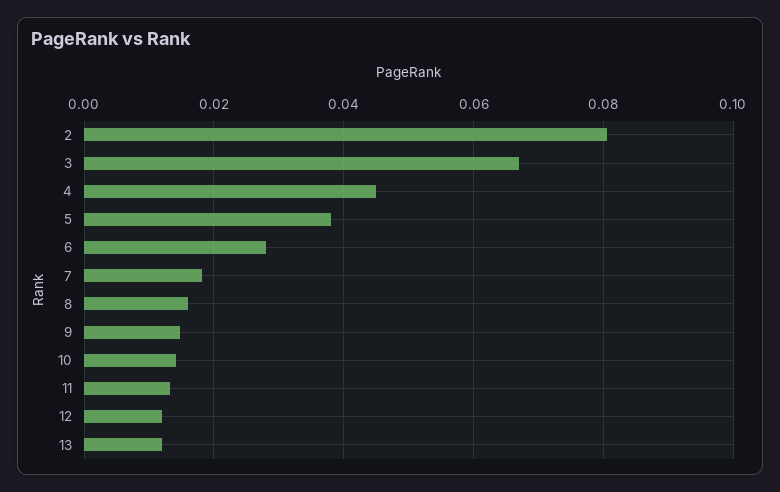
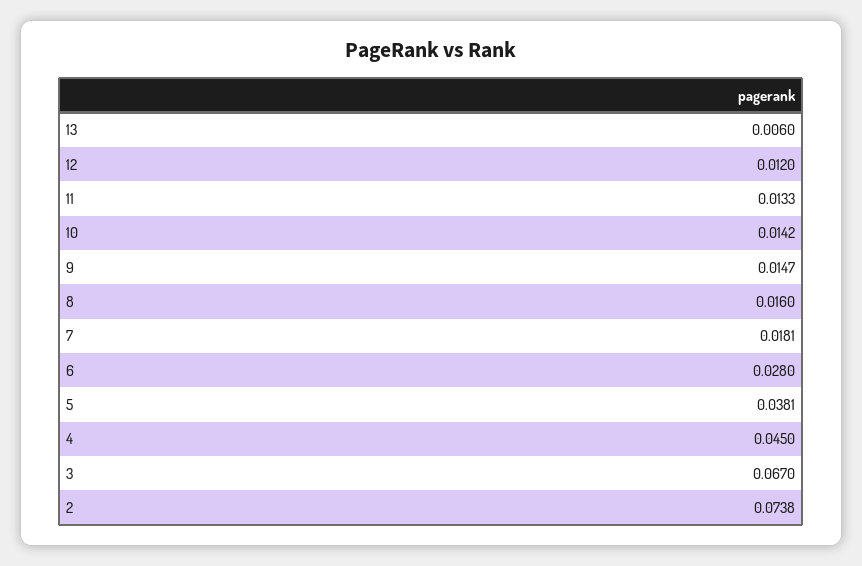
  {
-   "2": 0.08,
+   "2": 0.0738,
    "3": 0.067,
    "4": 0.045,
    "5": 0.0381,
    "6": 0.028,
    "7": 0.0181,
    "8": 0.016,
    "9": 0.0147,
    "10": 0.0142,
    "11": 0.0133,
    "12": 0.012,
-   "13": 0.012
+   "13": 0.006
  }

